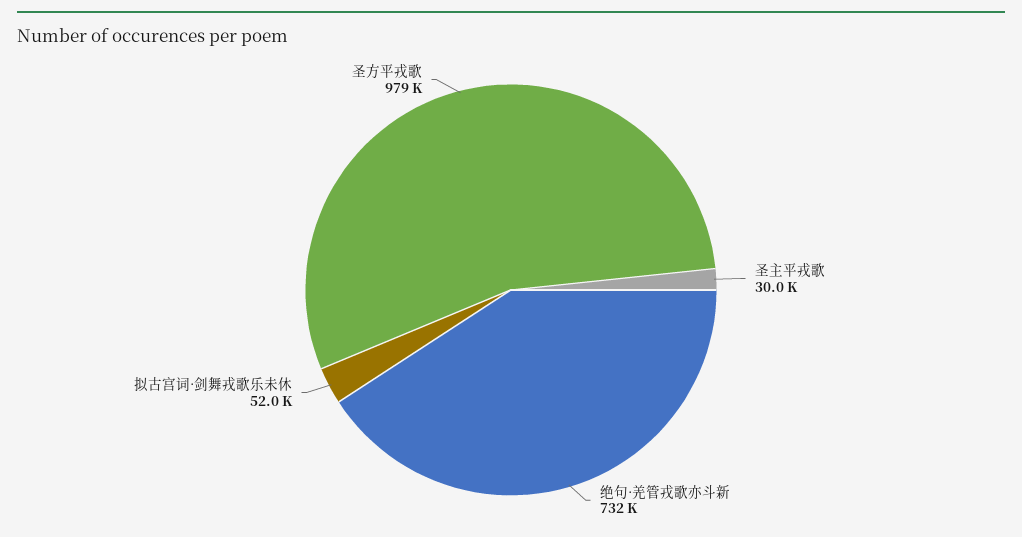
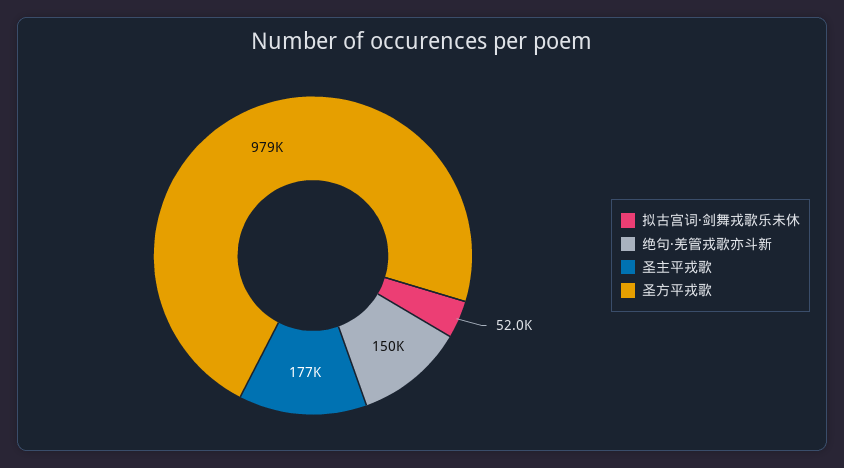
  {
-   "圣主平戎歌": 30000,
+   "圣主平戎歌": 177000,
-   "绝句·羌管戎歌亦斗新": 732000,
+   "绝句·羌管戎歌亦斗新": 150000,
    "拟古宫词·剑舞戎歌乐未休": 52000,
    "圣方平戎歌": 979000
  }

